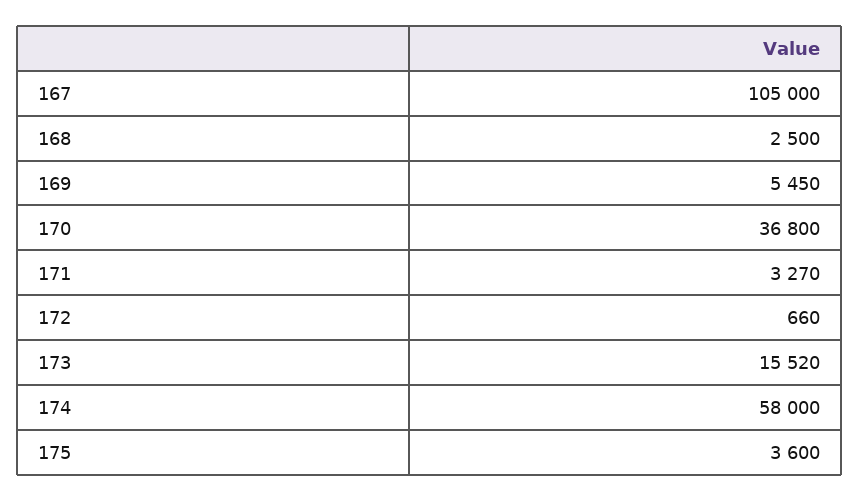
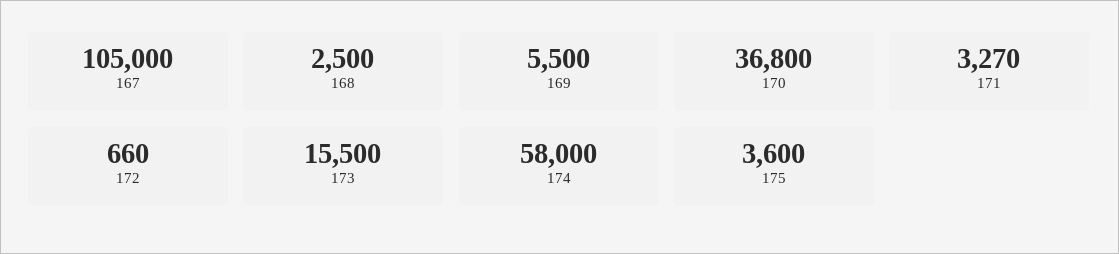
  {
    "167": 105000,
    "168": 2500,
-   "169": 5450,
+   "169": 5500,
    "170": 36800,
    "171": 3270,
    "172": 660,
-   "173": 15520,
+   "173": 15500,
    "174": 58000,
    "175": 3600
  }

